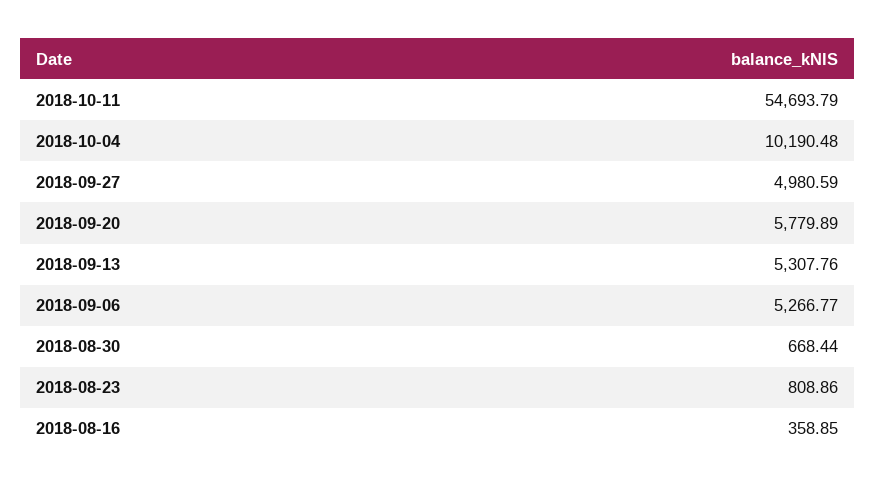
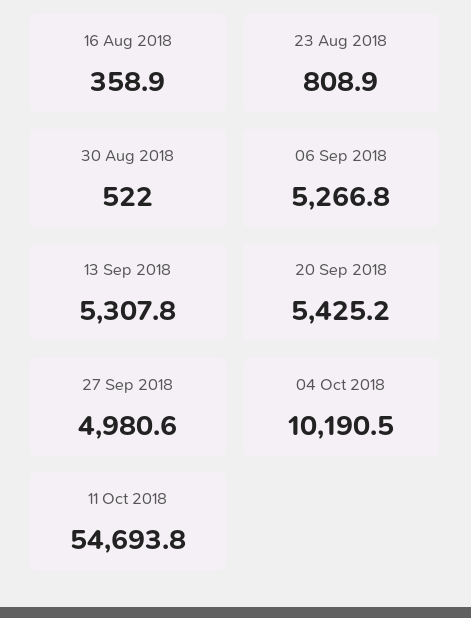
  {
    "2018-10-11": 54693.79,
    "2018-10-04": 10190.48,
    "2018-09-27": 4980.59,
-   "2018-09-20": 5779.89,
+   "2018-09-20": 5425.2,
    "2018-09-13": 5307.76,
    "2018-09-06": 5266.77,
-   "2018-08-30": 668.44,
+   "2018-08-30": 522,
    "2018-08-23": 808.86,
    "2018-08-16": 358.85
  }

